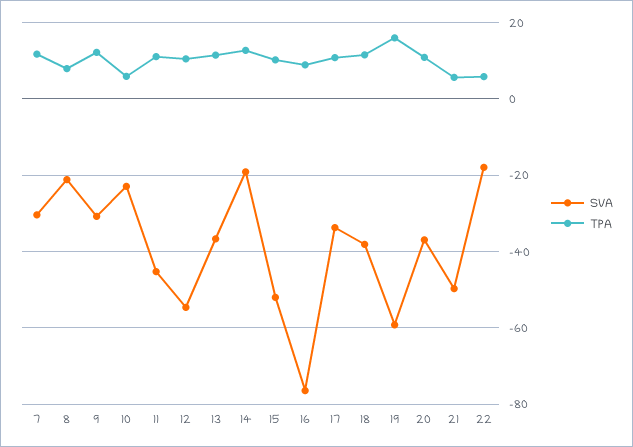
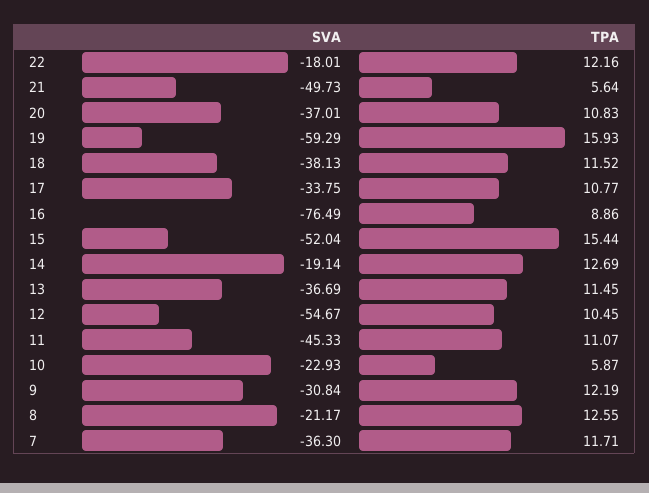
  {
    "SVA": {
-     "7": -30,
+     "7": -36.3,
      "8": -21.17,
      "9": -30.84,
      "10": -22.93,
      "11": -45.33,
      "12": -54.67,
      "13": -36.69,
      "14": -19.14,
      "15": -52.04,
      "16": -76.49,
      "17": -33.75,
      "18": -38.13,
      "19": -59.29,
      "20": -37.01,
      "21": -49.73,
      "22": -18.01
    },
    "TPA": {
      "7": 11.71,
-     "8": 8,
+     "8": 12.55,
      "9": 12.19,
      "10": 5.87,
      "11": 11.07,
      "12": 10.45,
      "13": 11.45,
      "14": 12.69,
-     "15": 10,
+     "15": 15.44,
      "16": 8.86,
      "17": 10.77,
      "18": 11.52,
      "19": 15.93,
      "20": 10.83,
      "21": 5.64,
-     "22": 6
+     "22": 12.16
    }
  }

